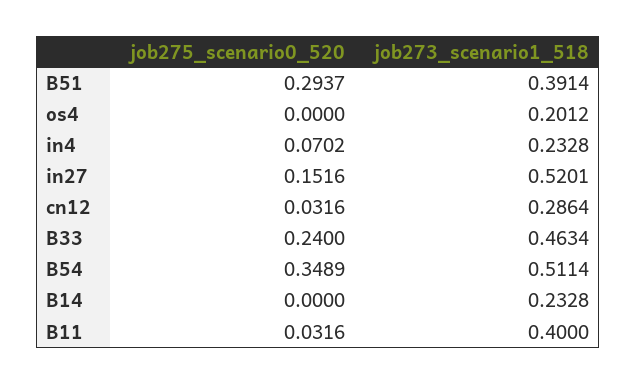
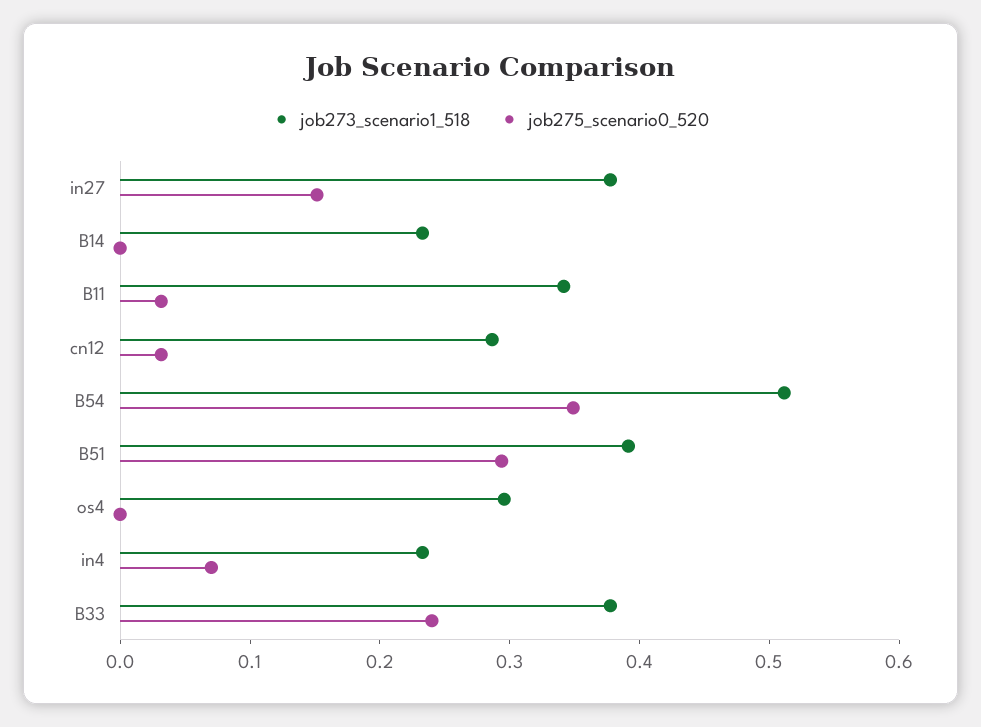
  {
    "job275_scenario0_520": {
      "B51": 0.2937,
      "os4": 0,
      "in4": 0.0702,
      "in27": 0.1516,
      "cn12": 0.0316,
      "B33": 0.24,
      "B54": 0.3489,
      "B14": 0,
      "B11": 0.0316
    },
    "job273_scenario1_518": {
      "B51": 0.3914,
-     "os4": 0.2012,
+     "os4": 0.3,
      "in4": 0.2328,
-     "in27": 0.5201,
+     "in27": 0.38,
      "cn12": 0.2864,
-     "B33": 0.4634,
+     "B33": 0.38,
      "B54": 0.5114,
      "B14": 0.2328,
-     "B11": 0.4
+     "B11": 0.34
    }
  }

